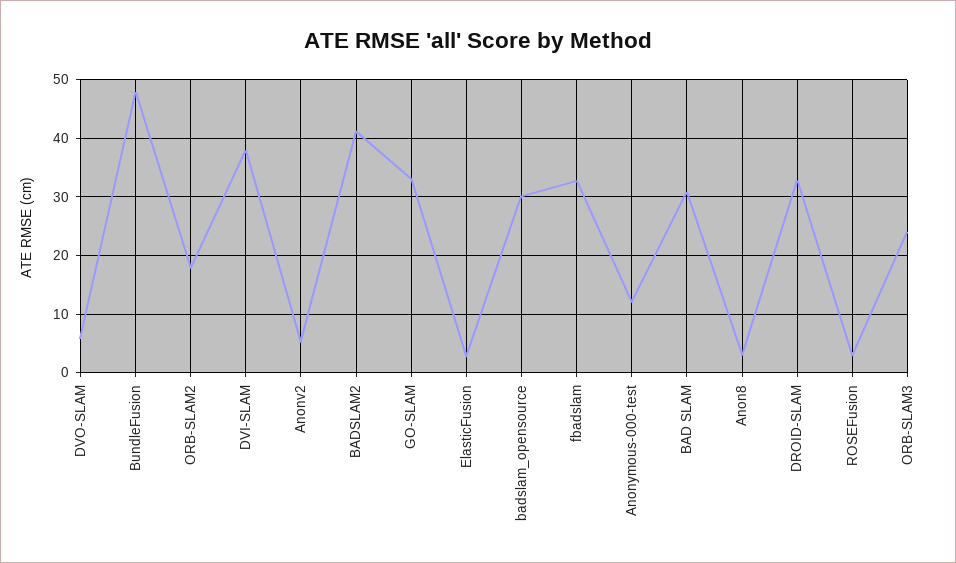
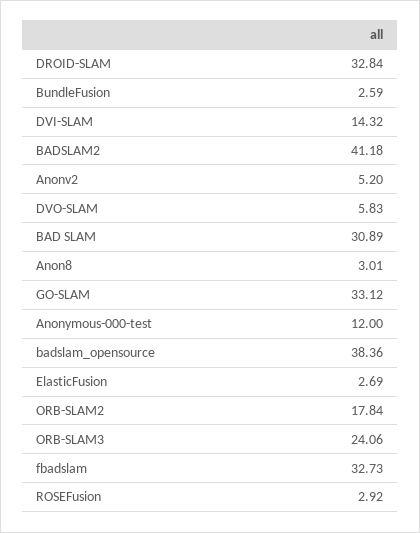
  {
    "DVO-SLAM": 5.83,
-   "BundleFusion": 48,
+   "BundleFusion": 2.59,
    "ORB-SLAM2": 17.84,
-   "DVI-SLAM": 38,
+   "DVI-SLAM": 14.32,
    "Anonv2": 5.2,
    "BADSLAM2": 41.18,
    "GO-SLAM": 33.12,
    "ElasticFusion": 2.69,
-   "badslam_opensource": 30,
+   "badslam_opensource": 38.36,
    "fbadslam": 32.73,
    "Anonymous-000-test": 12,
    "BAD SLAM": 30.89,
    "Anon8": 3.01,
    "DROID-SLAM": 32.84,
    "ROSEFusion": 2.92,
    "ORB-SLAM3": 24.06
  }

